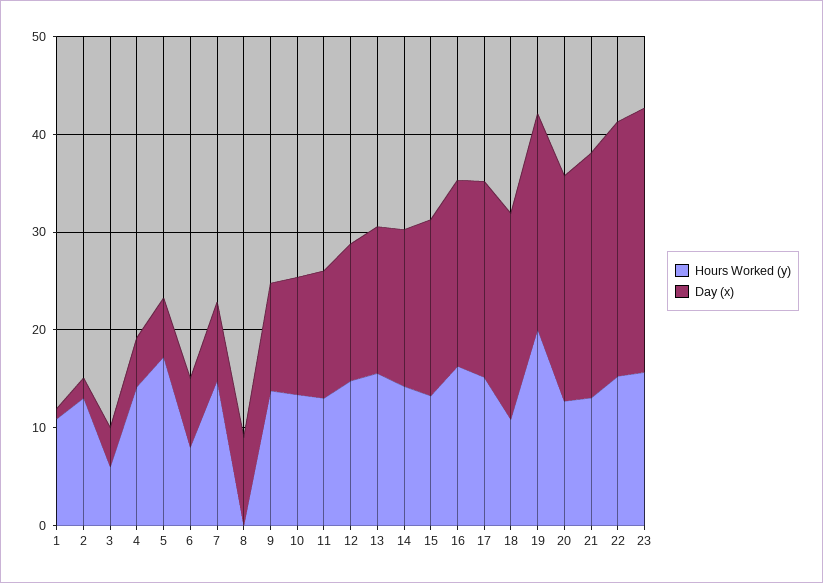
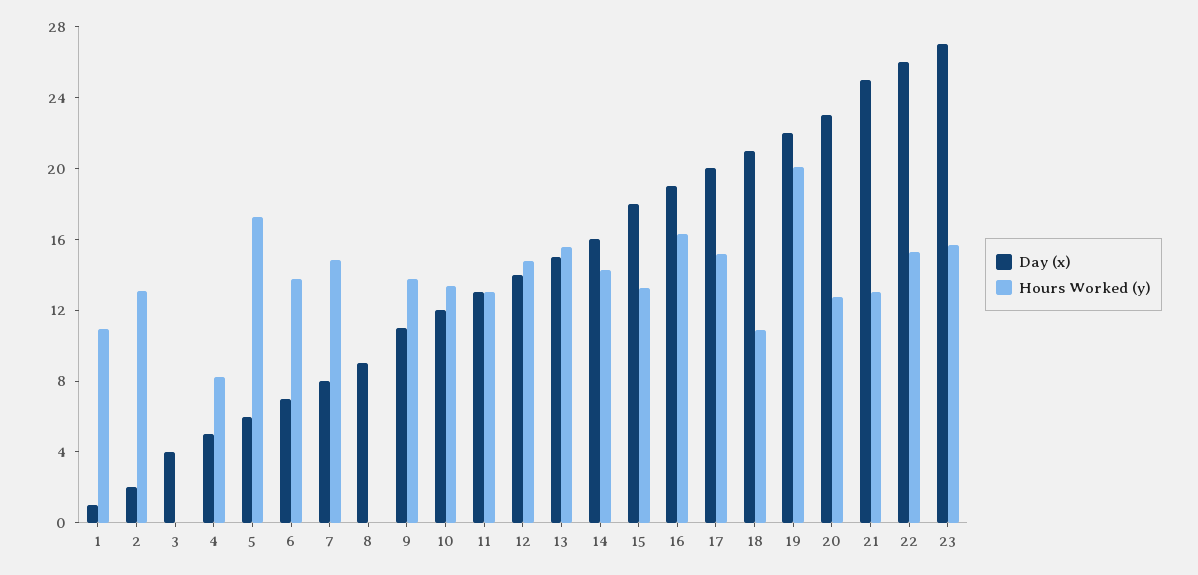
  {
    "Hours Worked (y)": {
      "1": 11,
      "2": 13,
-     "3": 6,
+     "3": 0,
-     "4": 14,
+     "4": 8,
      "5": 17,
-     "6": 8,
+     "6": 14,
      "7": 15,
      "8": 0,
      "9": 14,
      "10": 13,
      "11": 13,
      "12": 15,
      "13": 16,
      "14": 14,
      "15": 13,
      "16": 16,
      "17": 15,
      "18": 11,
      "19": 20,
      "20": 13,
      "21": 13,
      "22": 15,
      "23": 16
    },
    "Day (x)": {
      "1": 1,
      "2": 2,
      "3": 4,
      "4": 5,
      "5": 6,
      "6": 7,
      "7": 8,
      "8": 9,
      "9": 11,
      "10": 12,
      "11": 13,
      "12": 14,
      "13": 15,
      "14": 16,
      "15": 18,
      "16": 19,
      "17": 20,
      "18": 21,
      "19": 22,
      "20": 23,
      "21": 25,
      "22": 26,
      "23": 27
    }
  }

